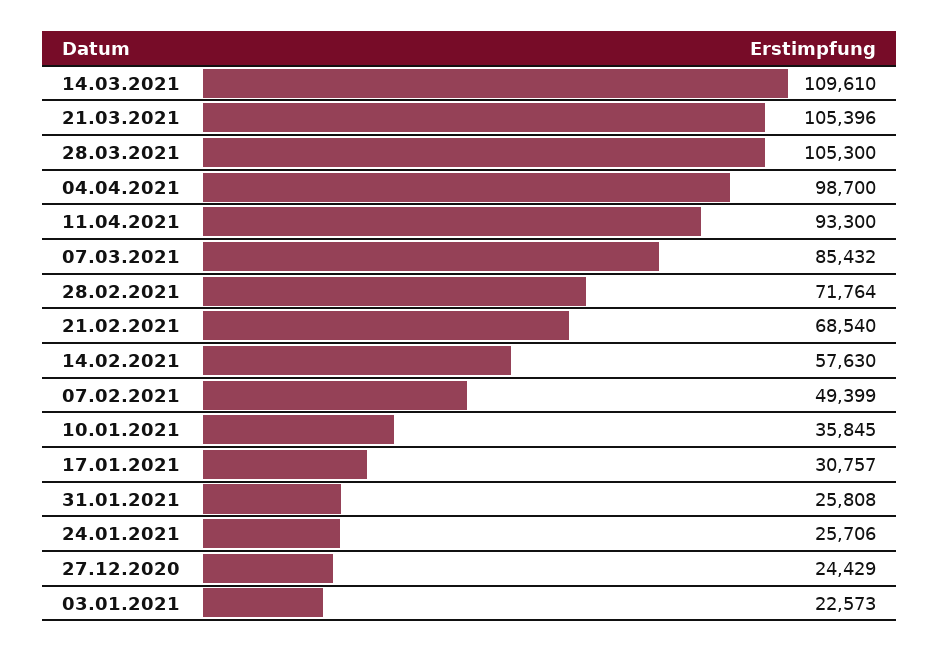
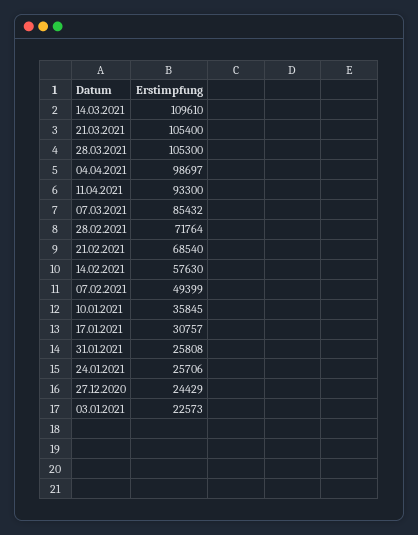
  {
    "14.03.2021": 109610,
-   "21.03.2021": 105396,
+   "21.03.2021": 105400,
    "28.03.2021": 105300,
-   "04.04.2021": 98700,
+   "04.04.2021": 98697,
    "11.04.2021": 93300,
    "07.03.2021": 85432,
    "28.02.2021": 71764,
    "21.02.2021": 68540,
    "14.02.2021": 57630,
    "07.02.2021": 49399,
    "10.01.2021": 35845,
    "17.01.2021": 30757,
    "31.01.2021": 25808,
    "24.01.2021": 25706,
    "27.12.2020": 24429,
    "03.01.2021": 22573
  }

